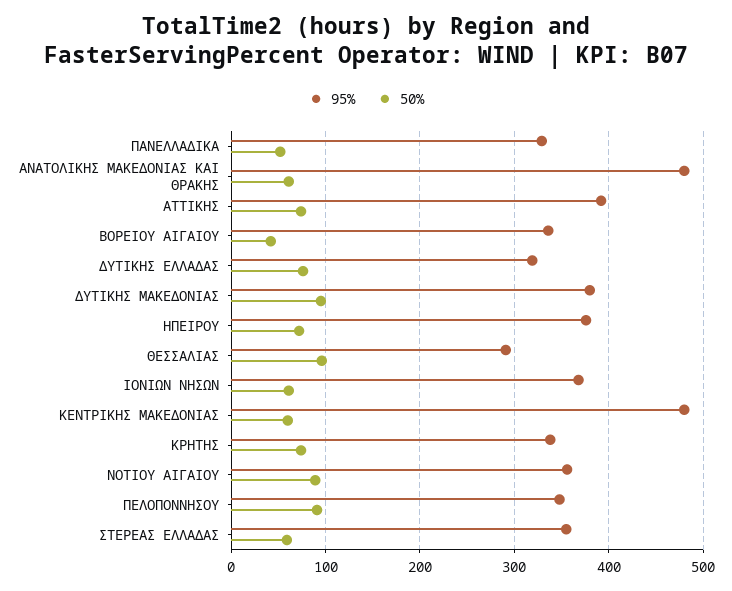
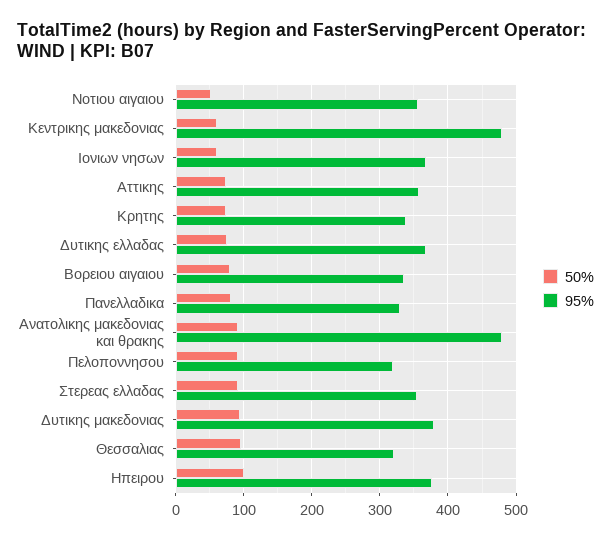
  {
    "95%": {
      "ΠΑΝΕΛΛΑΔΙΚΑ": 330,
      "ΑΝΑΤΟΛΙΚΗΣ ΜΑΚΕΔΟΝΙΑΣ ΚΑΙ ΘΡΑΚΗΣ": 480,
-     "ΑΤΤΙΚΗΣ": 390,
+     "ΑΤΤΙΚΗΣ": 360,
      "ΒΟΡΕΙΟΥ ΑΙΓΑΙΟΥ": 340,
-     "ΔΥΤΙΚΗΣ ΕΛΛΑΔΑΣ": 320,
+     "ΔΥΤΙΚΗΣ ΕΛΛΑΔΑΣ": 370,
      "ΔΥΤΙΚΗΣ ΜΑΚΕΔΟΝΙΑΣ": 380,
      "ΗΠΕΙΡΟΥ": 380,
-     "ΘΕΣΣΑΛΙΑΣ": 290,
+     "ΘΕΣΣΑΛΙΑΣ": 320,
      "ΙΟΝΙΩΝ ΝΗΣΩΝ": 370,
      "ΚΕΝΤΡΙΚΗΣ ΜΑΚΕΔΟΝΙΑΣ": 480,
      "ΚΡΗΤΗΣ": 340,
      "ΝΟΤΙΟΥ ΑΙΓΑΙΟΥ": 360,
-     "ΠΕΛΟΠΟΝΝΗΣΟΥ": 350,
+     "ΠΕΛΟΠΟΝΝΗΣΟΥ": 320,
      "ΣΤΕΡΕΑΣ ΕΛΛΑΔΑΣ": 360
    },
    "50%": {
-     "ΠΑΝΕΛΛΑΔΙΚΑ": 50,
+     "ΠΑΝΕΛΛΑΔΙΚΑ": 80,
-     "ΑΝΑΤΟΛΙΚΗΣ ΜΑΚΕΔΟΝΙΑΣ ΚΑΙ ΘΡΑΚΗΣ": 60,
+     "ΑΝΑΤΟΛΙΚΗΣ ΜΑΚΕΔΟΝΙΑΣ ΚΑΙ ΘΡΑΚΗΣ": 90,
      "ΑΤΤΙΚΗΣ": 70,
-     "ΒΟΡΕΙΟΥ ΑΙΓΑΙΟΥ": 40,
+     "ΒΟΡΕΙΟΥ ΑΙΓΑΙΟΥ": 80,
      "ΔΥΤΙΚΗΣ ΕΛΛΑΔΑΣ": 80,
      "ΔΥΤΙΚΗΣ ΜΑΚΕΔΟΝΙΑΣ": 100,
-     "ΗΠΕΙΡΟΥ": 70,
+     "ΗΠΕΙΡΟΥ": 100,
      "ΘΕΣΣΑΛΙΑΣ": 100,
      "ΙΟΝΙΩΝ ΝΗΣΩΝ": 60,
      "ΚΕΝΤΡΙΚΗΣ ΜΑΚΕΔΟΝΙΑΣ": 60,
      "ΚΡΗΤΗΣ": 70,
-     "ΝΟΤΙΟΥ ΑΙΓΑΙΟΥ": 90,
+     "ΝΟΤΙΟΥ ΑΙΓΑΙΟΥ": 50,
      "ΠΕΛΟΠΟΝΝΗΣΟΥ": 90,
-     "ΣΤΕΡΕΑΣ ΕΛΛΑΔΑΣ": 60
+     "ΣΤΕΡΕΑΣ ΕΛΛΑΔΑΣ": 90
    }
  }

